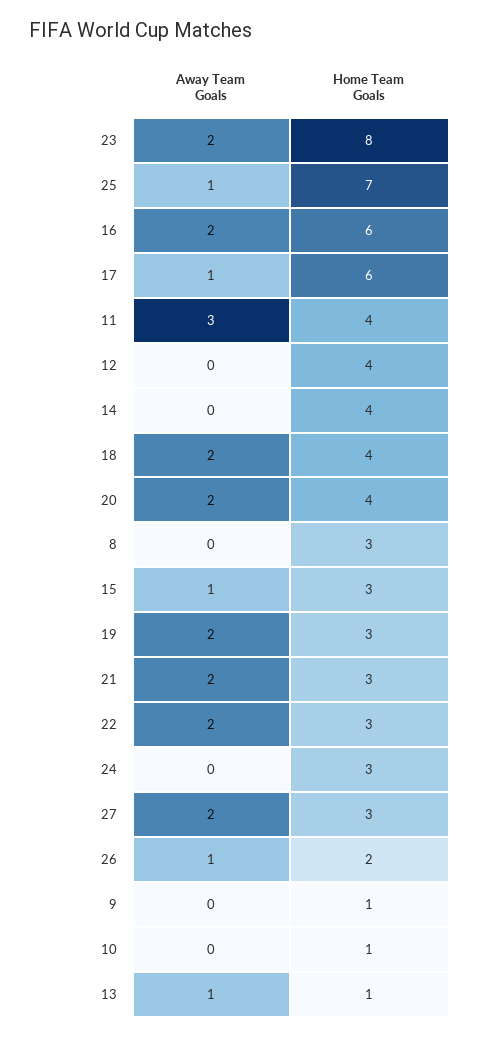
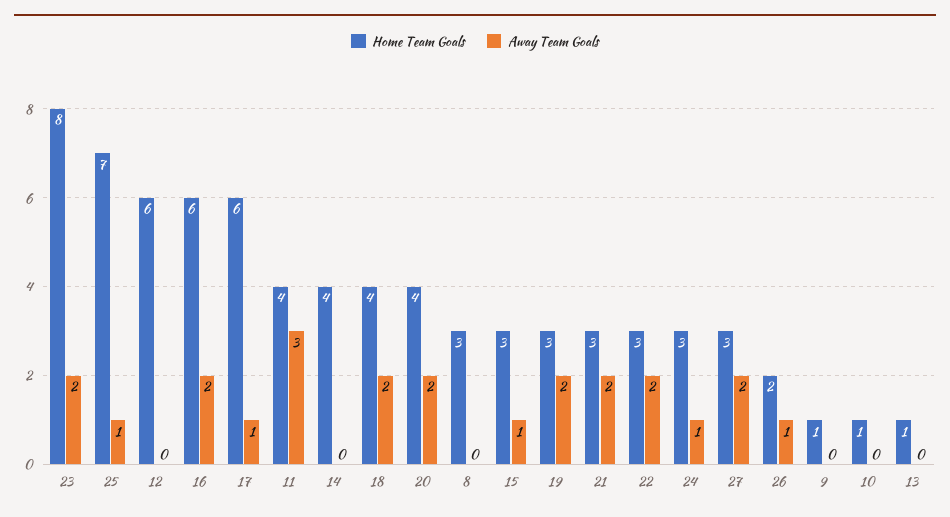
  {
    "Away Team Goals": {
      "23": 2,
      "25": 1,
      "16": 2,
      "17": 1,
      "11": 3,
      "12": 0,
      "14": 0,
      "18": 2,
      "20": 2,
      "8": 0,
      "15": 1,
      "19": 2,
      "21": 2,
      "22": 2,
-     "24": 0,
+     "24": 1,
      "27": 2,
      "26": 1,
      "9": 0,
      "10": 0,
-     "13": 1
+     "13": 0
    },
    "Home Team Goals": {
      "23": 8,
      "25": 7,
      "16": 6,
      "17": 6,
      "11": 4,
-     "12": 4,
+     "12": 6,
      "14": 4,
      "18": 4,
      "20": 4,
      "8": 3,
      "15": 3,
      "19": 3,
      "21": 3,
      "22": 3,
      "24": 3,
      "27": 3,
      "26": 2,
      "9": 1,
      "10": 1,
      "13": 1
    }
  }

